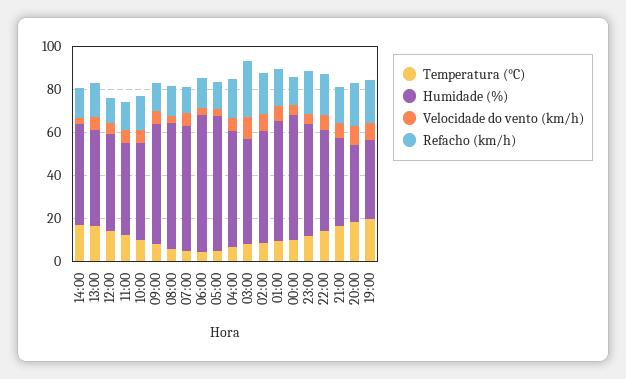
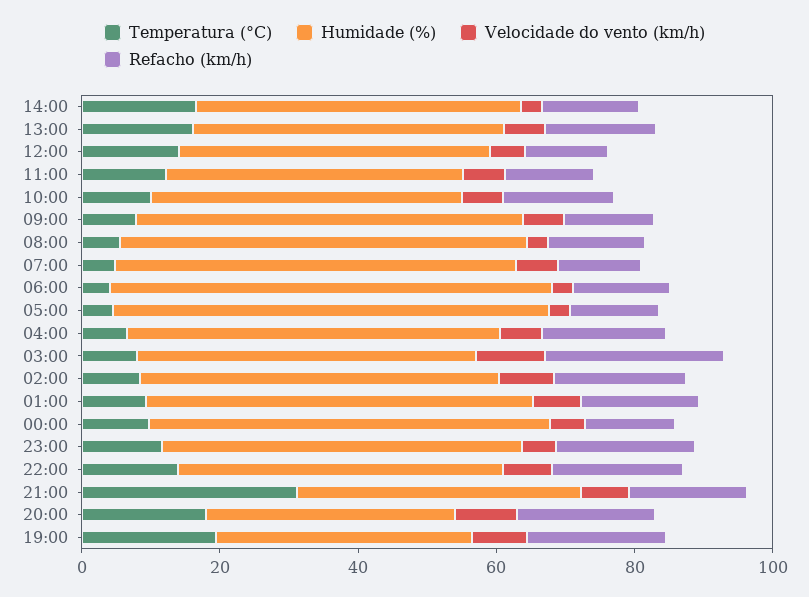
  {
    "Temperatura (°C)": {
      "14:00": 15,
      "13:00": 15,
      "12:00": 15,
      "11:00": 10,
      "10:00": 10,
      "09:00": 10,
      "08:00": 5,
      "07:00": 5,
      "06:00": 5,
      "05:00": 5,
      "04:00": 5,
      "03:00": 10,
      "02:00": 10,
      "01:00": 10,
      "00:00": 10,
      "23:00": 10,
      "22:00": 15,
-     "21:00": 15,
+     "21:00": 30,
      "20:00": 20,
      "19:00": 20
    },
    "Humidade (%)": {
      "14:00": 45,
      "13:00": 45,
      "12:00": 45,
      "11:00": 45,
      "10:00": 45,
      "09:00": 55,
      "08:00": 60,
      "07:00": 60,
      "06:00": 65,
      "05:00": 65,
      "04:00": 55,
      "03:00": 50,
      "02:00": 50,
      "01:00": 55,
      "00:00": 60,
      "23:00": 50,
      "22:00": 45,
      "21:00": 40,
      "20:00": 35,
      "19:00": 35
    },
    "Velocidade do vento (km/h)": {
      "14:00": 5,
      "13:00": 5,
      "12:00": 5,
      "11:00": 5,
      "10:00": 5,
      "09:00": 5,
      "08:00": 5,
      "07:00": 5,
      "06:00": 5,
      "05:00": 5,
      "04:00": 5,
      "03:00": 10,
      "02:00": 10,
      "01:00": 5,
      "00:00": 5,
      "23:00": 5,
      "22:00": 5,
      "21:00": 5,
      "20:00": 10,
      "19:00": 10
    },
    "Refacho (km/h)": {
      "14:00": 15,
      "13:00": 15,
      "12:00": 10,
      "11:00": 15,
      "10:00": 15,
      "09:00": 15,
      "08:00": 15,
      "07:00": 10,
      "06:00": 15,
      "05:00": 15,
      "04:00": 20,
      "03:00": 25,
      "02:00": 20,
      "01:00": 15,
      "00:00": 15,
      "23:00": 20,
      "22:00": 20,
      "21:00": 15,
      "20:00": 20,
      "19:00": 20
    }
  }

